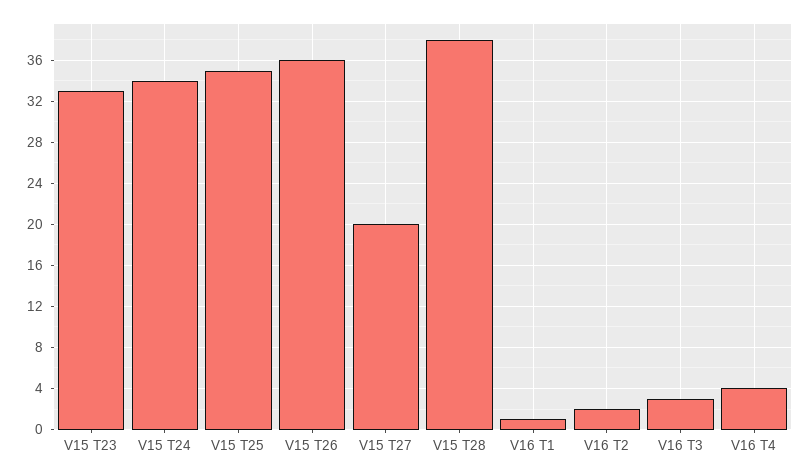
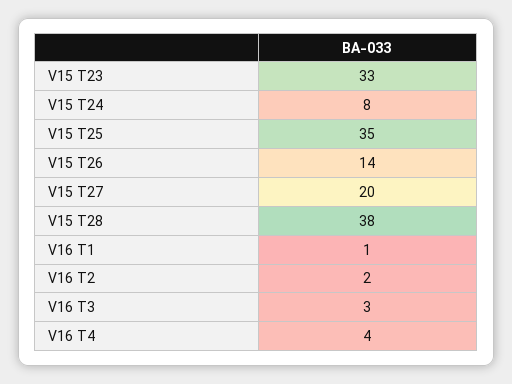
  {
    "V15 T23": 33,
-   "V15 T24": 34,
+   "V15 T24": 8,
    "V15 T25": 35,
-   "V15 T26": 36,
+   "V15 T26": 14,
    "V15 T27": 20,
    "V15 T28": 38,
    "V16 T1": 1,
    "V16 T2": 2,
    "V16 T3": 3,
    "V16 T4": 4
  }

